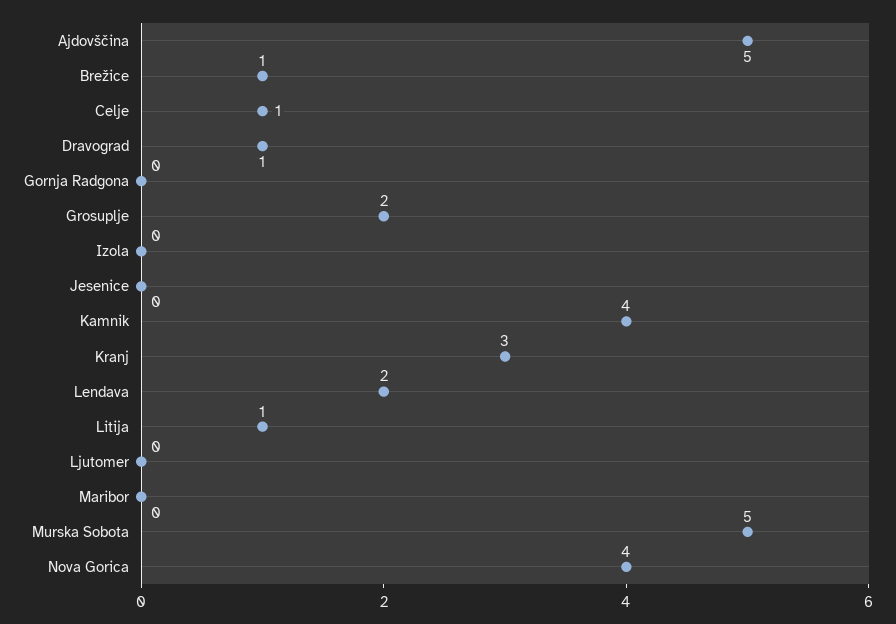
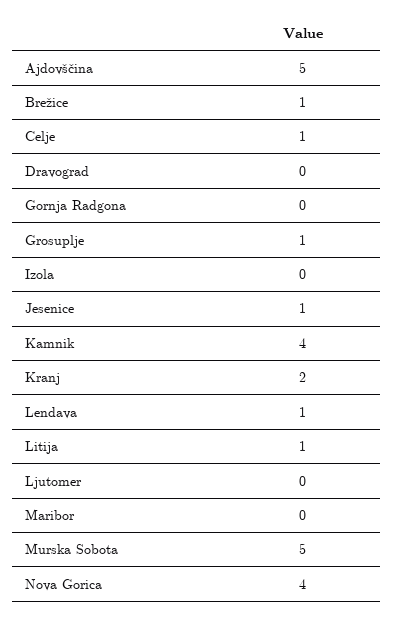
  {
    "Ajdovščina": 5,
    "Brežice": 1,
    "Celje": 1,
-   "Dravograd": 1,
+   "Dravograd": 0,
    "Gornja Radgona": 0,
-   "Grosuplje": 2,
+   "Grosuplje": 1,
    "Izola": 0,
-   "Jesenice": 0,
+   "Jesenice": 1,
    "Kamnik": 4,
-   "Kranj": 3,
+   "Kranj": 2,
-   "Lendava": 2,
+   "Lendava": 1,
    "Litija": 1,
    "Ljutomer": 0,
    "Maribor": 0,
    "Murska Sobota": 5,
    "Nova Gorica": 4
  }

